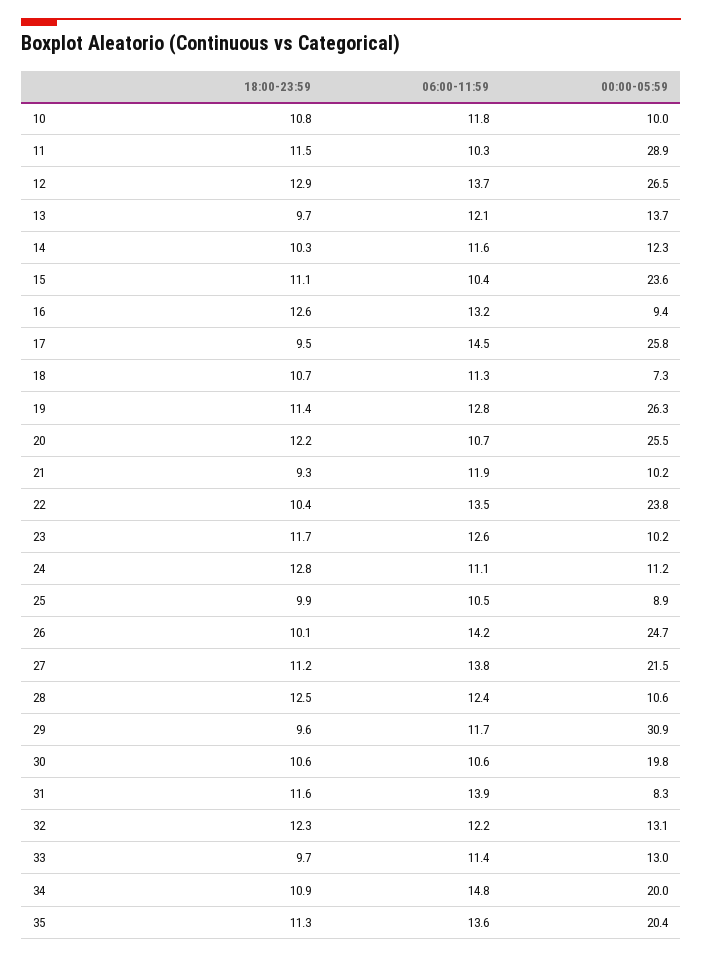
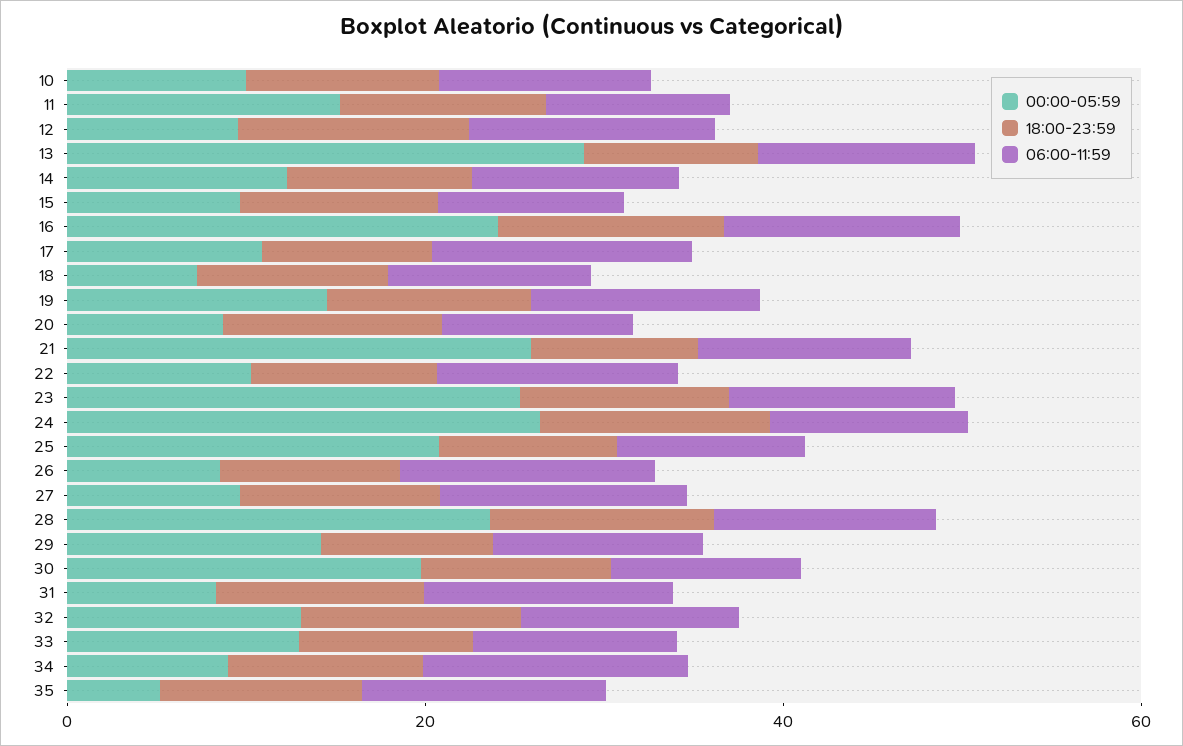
  {
    "18:00-23:59": {
      "10": 10.8,
      "11": 11.5,
      "12": 12.9,
      "13": 9.7,
      "14": 10.3,
      "15": 11.1,
      "16": 12.6,
      "17": 9.5,
      "18": 10.7,
      "19": 11.4,
      "20": 12.2,
      "21": 9.3,
      "22": 10.4,
      "23": 11.7,
      "24": 12.8,
      "25": 9.9,
      "26": 10.1,
      "27": 11.2,
      "28": 12.5,
      "29": 9.6,
      "30": 10.6,
      "31": 11.6,
      "32": 12.3,
      "33": 9.7,
      "34": 10.9,
      "35": 11.3
    },
    "06:00-11:59": {
      "10": 11.8,
      "11": 10.3,
      "12": 13.7,
      "13": 12.1,
      "14": 11.6,
      "15": 10.4,
      "16": 13.2,
      "17": 14.5,
      "18": 11.3,
      "19": 12.8,
      "20": 10.7,
      "21": 11.9,
      "22": 13.5,
      "23": 12.6,
      "24": 11.1,
      "25": 10.5,
      "26": 14.2,
      "27": 13.8,
      "28": 12.4,
      "29": 11.7,
      "30": 10.6,
      "31": 13.9,
      "32": 12.2,
      "33": 11.4,
      "34": 14.8,
      "35": 13.6
    },
    "00:00-05:59": {
      "10": 10,
-     "11": 28.9,
+     "11": 15,
-     "12": 26.5,
+     "12": 10,
-     "13": 13.7,
+     "13": 30,
      "14": 12.3,
-     "15": 23.6,
+     "15": 10,
-     "16": 9.4,
+     "16": 25,
-     "17": 25.8,
+     "17": 10,
      "18": 7.3,
-     "19": 26.3,
+     "19": 15,
-     "20": 25.5,
+     "20": 10,
-     "21": 10.2,
+     "21": 25,
-     "22": 23.8,
+     "22": 10,
-     "23": 10.2,
+     "23": 25,
-     "24": 11.2,
+     "24": 25,
-     "25": 8.9,
+     "25": 20,
-     "26": 24.7,
+     "26": 10,
-     "27": 21.5,
+     "27": 10,
-     "28": 10.6,
+     "28": 25,
-     "29": 30.9,
+     "29": 15,
      "30": 19.8,
      "31": 8.3,
      "32": 13.1,
      "33": 13,
-     "34": 20,
+     "34": 10,
-     "35": 20.4
+     "35": 5
    }
  }

